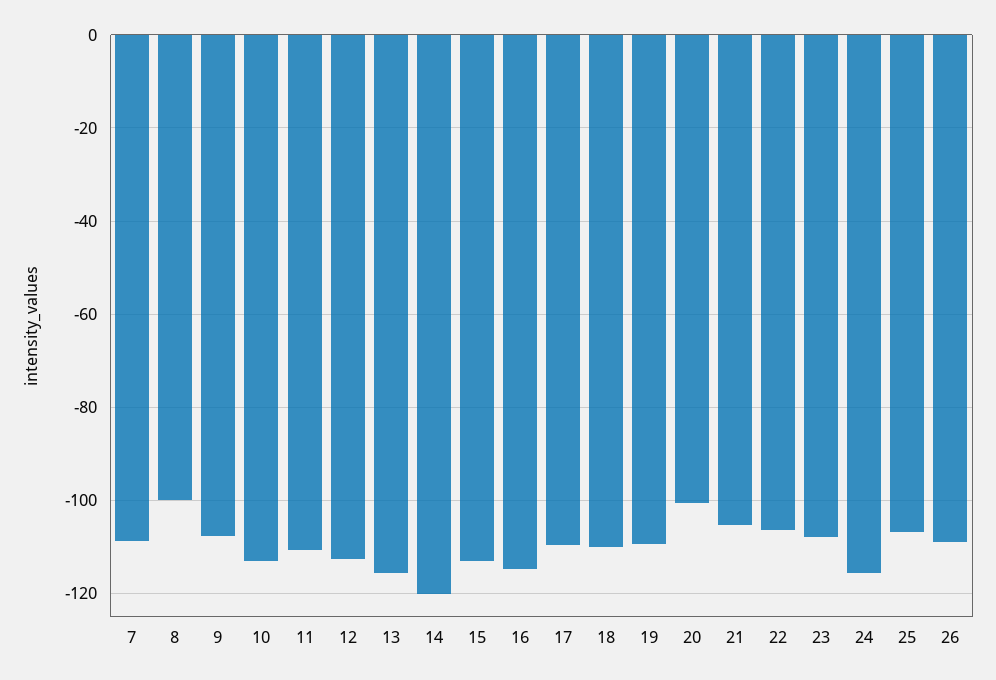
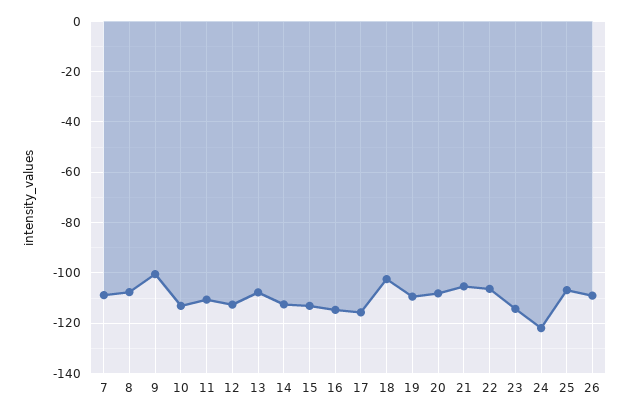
  {
    "7": -108,
-   "8": -100,
+   "8": -107.5,
-   "9": -108,
+   "9": -100,
    "10": -114,
    "11": -110,
    "12": -112,
-   "13": -116,
+   "13": -107.5,
-   "14": -120,
+   "14": -112.5,
    "15": -114,
    "16": -114,
-   "17": -110,
+   "17": -115,
-   "18": -110,
+   "18": -102.5,
    "19": -110,
-   "20": -100,
+   "20": -107.5,
    "21": -106,
    "22": -106,
-   "23": -108,
+   "23": -115,
-   "24": -116,
+   "24": -122.5,
    "25": -106,
    "26": -110
  }

